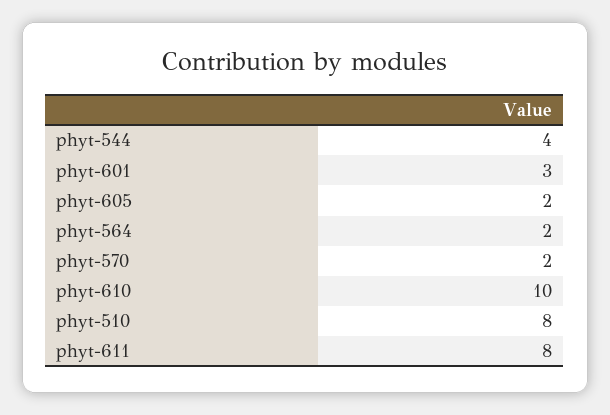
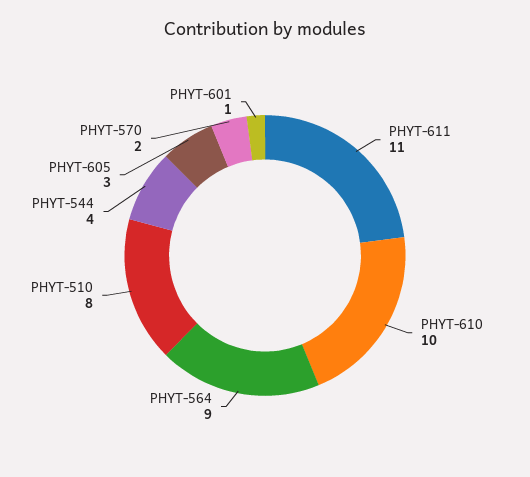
  {
    "phyt-544": 4,
-   "phyt-601": 3,
+   "phyt-601": 1,
-   "phyt-605": 2,
+   "phyt-605": 3,
-   "phyt-564": 2,
+   "phyt-564": 9,
    "phyt-570": 2,
    "phyt-610": 10,
    "phyt-510": 8,
-   "phyt-611": 8
+   "phyt-611": 11
  }

